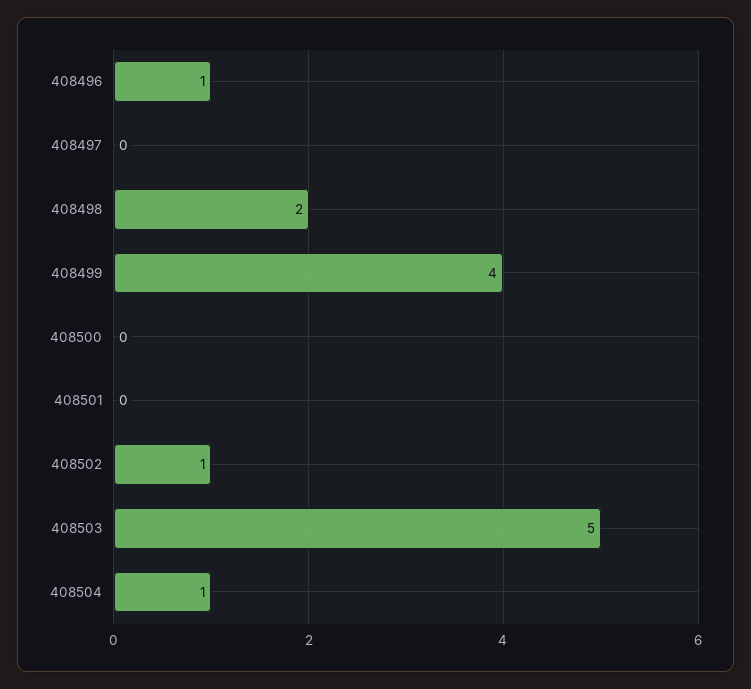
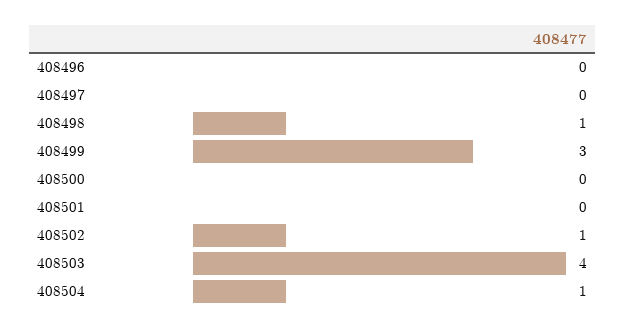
  {
-   "408496": 1,
+   "408496": 0,
    "408497": 0,
-   "408498": 2,
+   "408498": 1,
-   "408499": 4,
+   "408499": 3,
    "408500": 0,
    "408501": 0,
    "408502": 1,
-   "408503": 5,
+   "408503": 4,
    "408504": 1
  }

